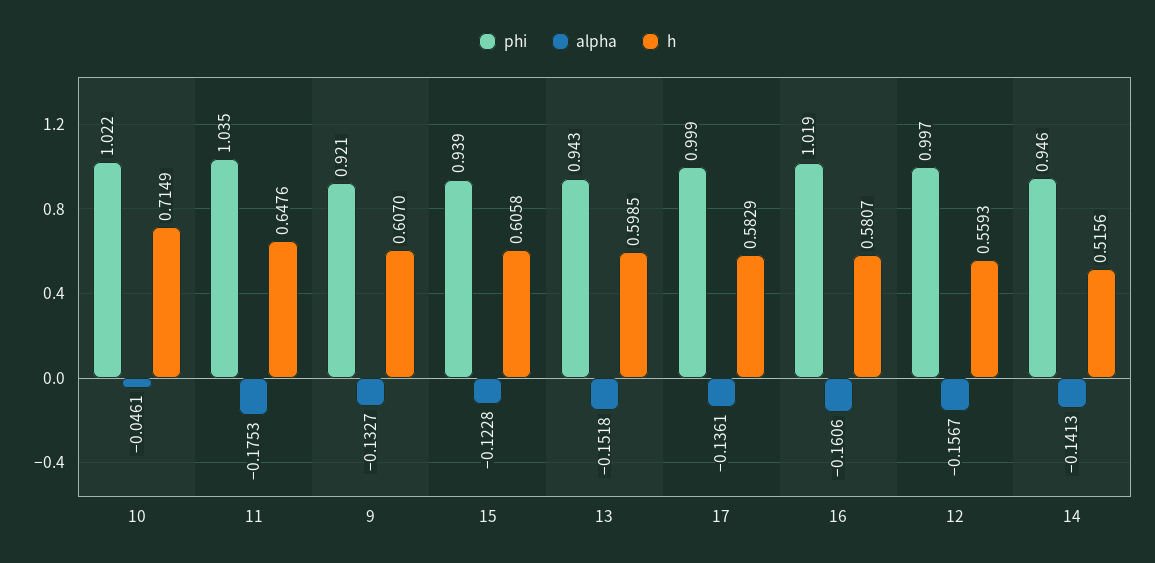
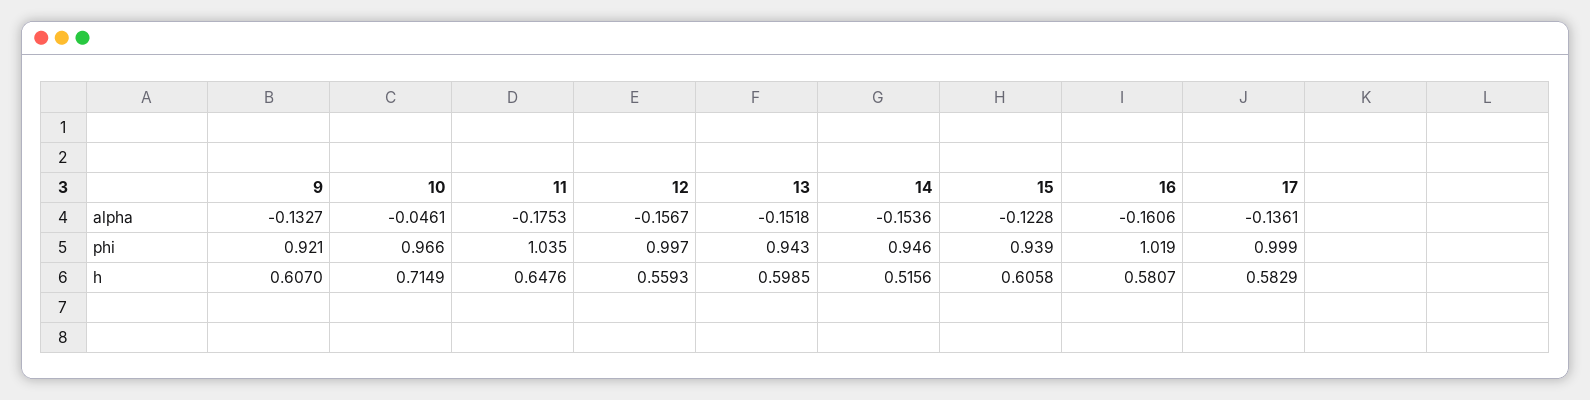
  {
    "phi": {
-     "10": 1.022,
+     "10": 0.966,
      "11": 1.035,
      "9": 0.921,
      "15": 0.939,
      "13": 0.943,
      "17": 0.999,
      "16": 1.019,
      "12": 0.997,
      "14": 0.946
    },
    "alpha": {
      "10": -0.0461,
      "11": -0.1753,
      "9": -0.1327,
      "15": -0.1228,
      "13": -0.1518,
      "17": -0.1361,
      "16": -0.1606,
      "12": -0.1567,
-     "14": -0.1413
+     "14": -0.1536
    },
    "h": {
      "10": 0.7149,
      "11": 0.6476,
      "9": 0.607,
      "15": 0.6058,
      "13": 0.5985,
      "17": 0.5829,
      "16": 0.5807,
      "12": 0.5593,
      "14": 0.5156
    }
  }

